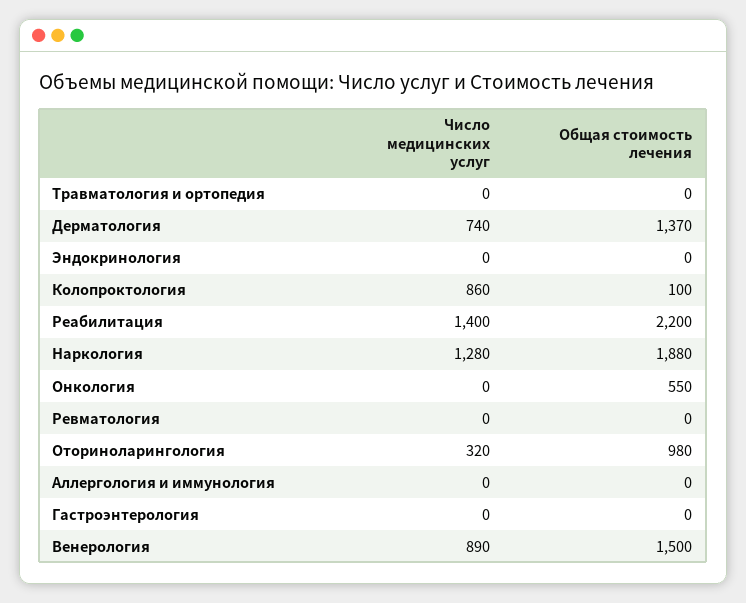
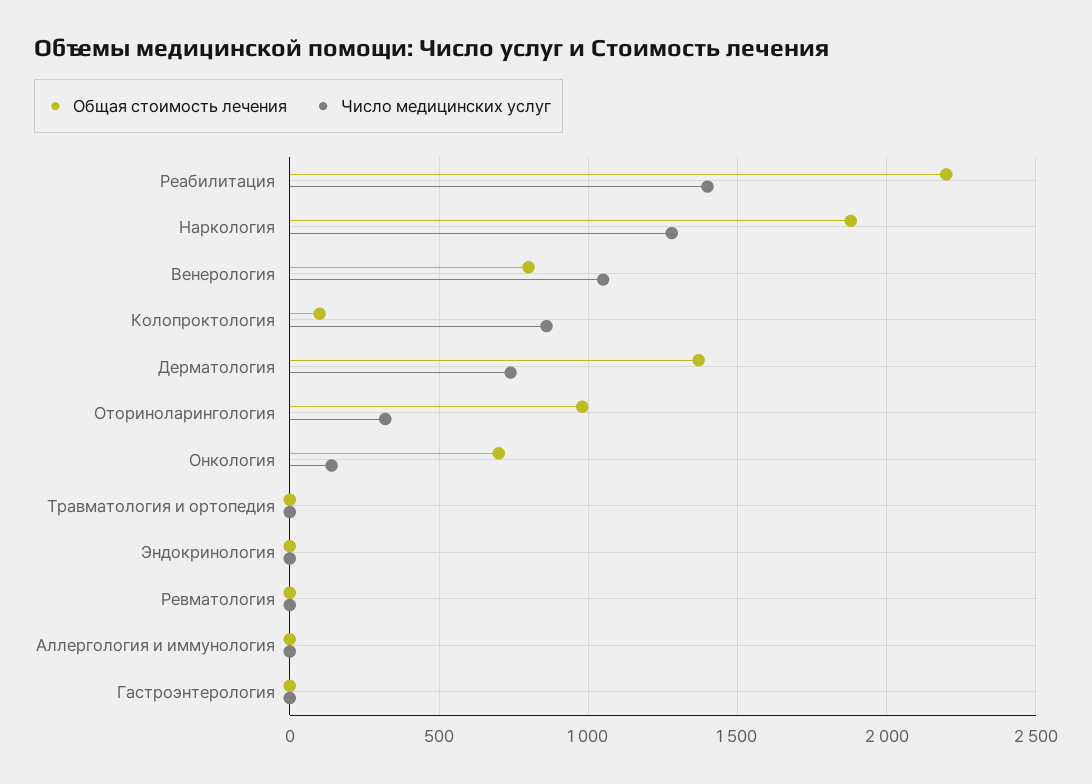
  {
    "Число медицинских услуг": {
      "Травматология и ортопедия": 0,
      "Дерматология": 740,
      "Эндокринология": 0,
      "Колопроктология": 860,
      "Реабилитация": 1400,
      "Наркология": 1280,
-     "Онкология": 0,
+     "Онкология": 150,
      "Ревматология": 0,
      "Оториноларингология": 320,
      "Аллергология и иммунология": 0,
      "Гастроэнтерология": 0,
-     "Венерология": 890
+     "Венерология": 1050
    },
    "Общая стоимость лечения": {
      "Травматология и ортопедия": 0,
      "Дерматология": 1370,
      "Эндокринология": 0,
      "Колопроктология": 100,
      "Реабилитация": 2200,
      "Наркология": 1880,
-     "Онкология": 550,
+     "Онкология": 700,
      "Ревматология": 0,
      "Оториноларингология": 980,
      "Аллергология и иммунология": 0,
      "Гастроэнтерология": 0,
-     "Венерология": 1500
+     "Венерология": 800
    }
  }

